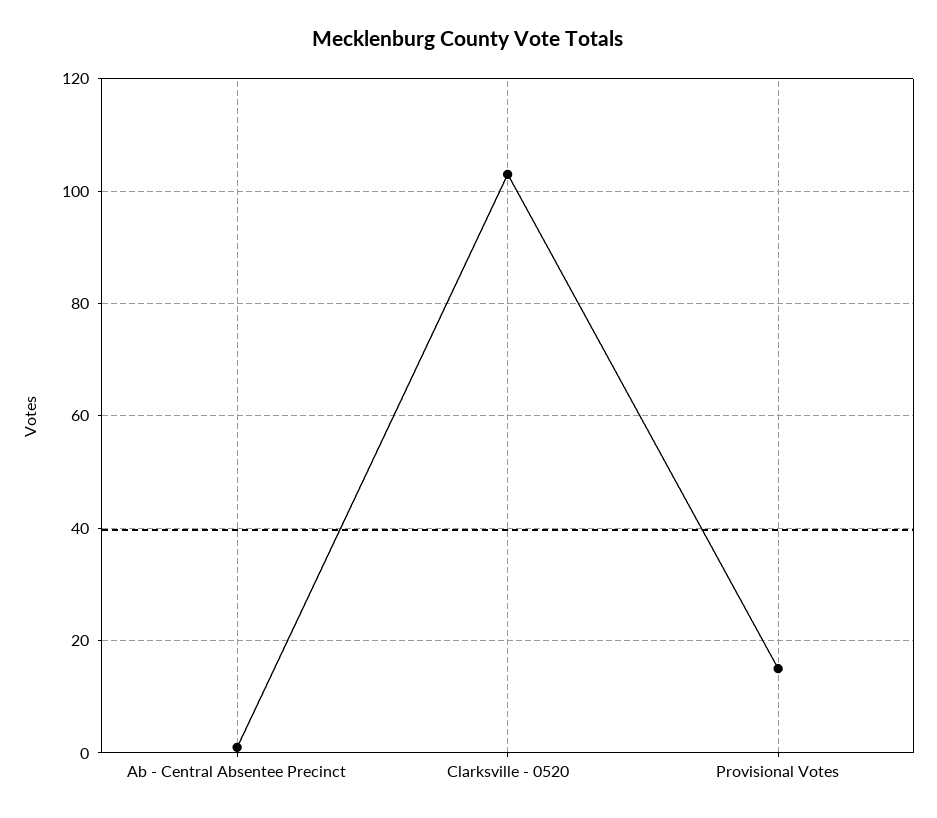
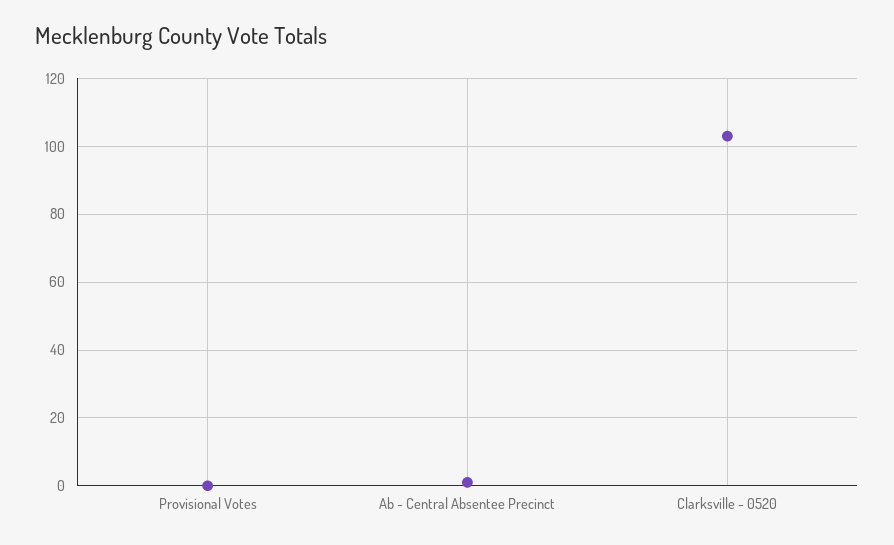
  {
    "Ab - Central Absentee Precinct": 0,
    "Clarksville - 0520": 105,
-   "Provisional Votes": 15
+   "Provisional Votes": 0
  }

